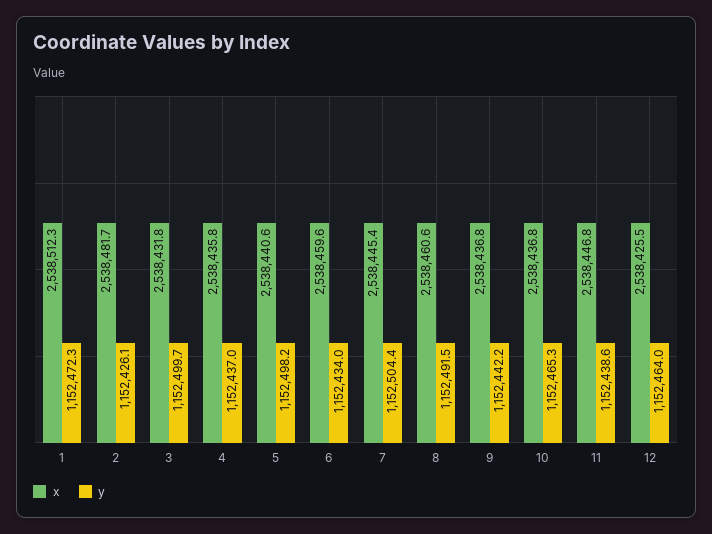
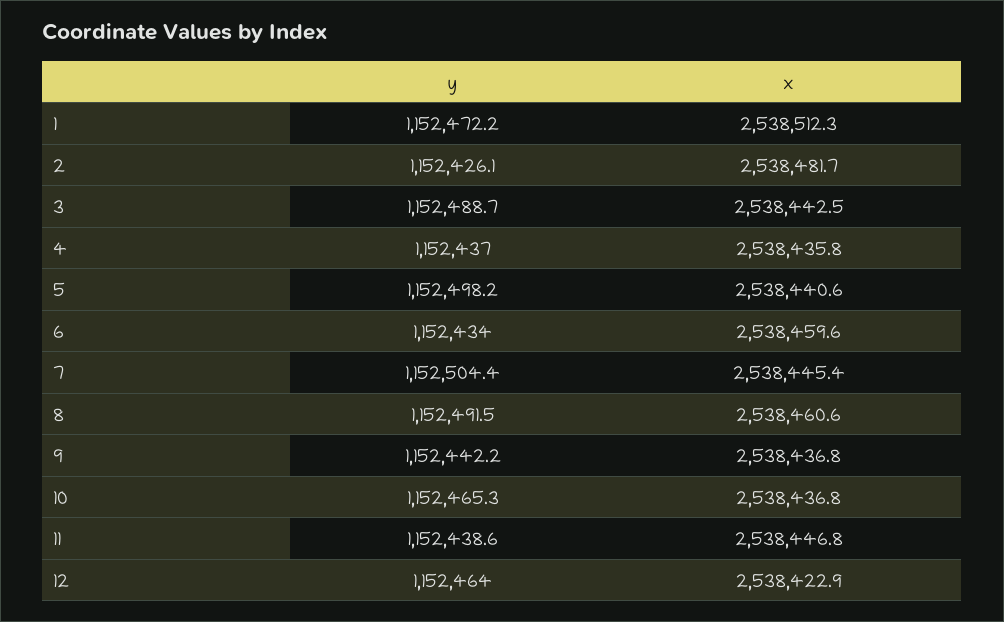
  {
    "x": {
      "1": 2538512.3,
      "2": 2538481.7,
-     "3": 2538431.8,
+     "3": 2538442.5,
      "4": 2538435.8,
      "5": 2538440.6,
      "6": 2538459.6,
      "7": 2538445.4,
      "8": 2538460.6,
      "9": 2538436.8,
      "10": 2538436.8,
      "11": 2538446.8,
-     "12": 2538425.5
+     "12": 2538422.9
    },
    "y": {
-     "1": 1152472.3,
+     "1": 1152472.2,
      "2": 1152426.1,
-     "3": 1152499.7,
+     "3": 1152488.7,
      "4": 1152437,
      "5": 1152498.2,
      "6": 1152434,
      "7": 1152504.4,
      "8": 1152491.5,
      "9": 1152442.2,
      "10": 1152465.3,
      "11": 1152438.6,
      "12": 1152464
    }
  }

